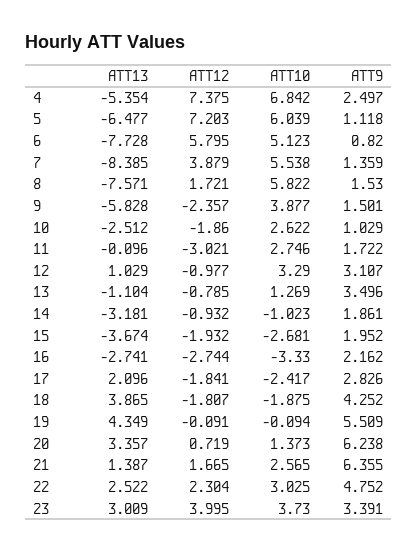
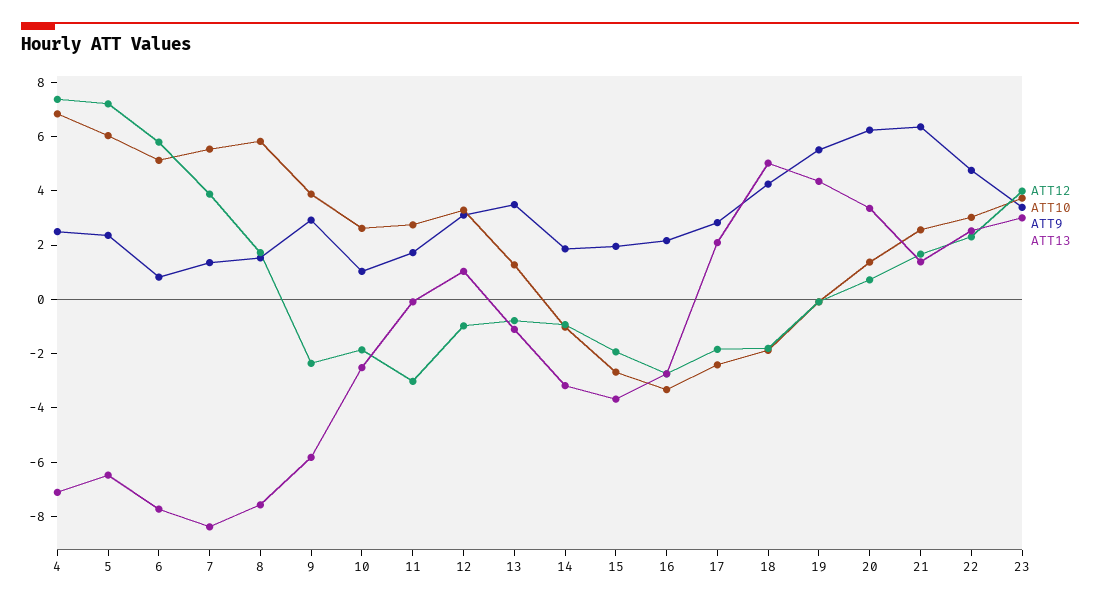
  {
    "ATT13": {
-     "4": -5.354,
+     "4": -7,
      "5": -6.477,
      "6": -7.728,
      "7": -8.385,
      "8": -7.571,
      "9": -5.828,
      "10": -2.512,
      "11": -0.096,
      "12": 1.029,
      "13": -1.104,
      "14": -3.181,
      "15": -3.674,
      "16": -2.741,
      "17": 2.096,
-     "18": 3.865,
+     "18": 5,
      "19": 4.349,
      "20": 3.357,
      "21": 1.387,
      "22": 2.522,
      "23": 3.009
    },
    "ATT12": {
      "4": 7.375,
      "5": 7.203,
      "6": 5.795,
      "7": 3.879,
      "8": 1.721,
      "9": -2.357,
      "10": -1.86,
      "11": -3.021,
      "12": -0.977,
      "13": -0.785,
      "14": -0.932,
      "15": -1.932,
      "16": -2.744,
      "17": -1.841,
      "18": -1.807,
      "19": -0.091,
      "20": 0.719,
      "21": 1.665,
      "22": 2.304,
      "23": 3.995
    },
    "ATT10": {
      "4": 6.842,
      "5": 6.039,
      "6": 5.123,
      "7": 5.538,
      "8": 5.822,
      "9": 3.877,
      "10": 2.622,
      "11": 2.746,
      "12": 3.29,
      "13": 1.269,
      "14": -1.023,
      "15": -2.681,
      "16": -3.33,
      "17": -2.417,
      "18": -1.875,
      "19": -0.094,
      "20": 1.373,
      "21": 2.565,
      "22": 3.025,
      "23": 3.73
    },
    "ATT9": {
      "4": 2.497,
-     "5": 1.118,
+     "5": 2.5,
      "6": 0.82,
      "7": 1.359,
      "8": 1.53,
-     "9": 1.501,
+     "9": 3,
      "10": 1.029,
      "11": 1.722,
      "12": 3.107,
      "13": 3.496,
      "14": 1.861,
      "15": 1.952,
      "16": 2.162,
      "17": 2.826,
      "18": 4.252,
      "19": 5.509,
      "20": 6.238,
      "21": 6.355,
      "22": 4.752,
      "23": 3.391
    }
  }

